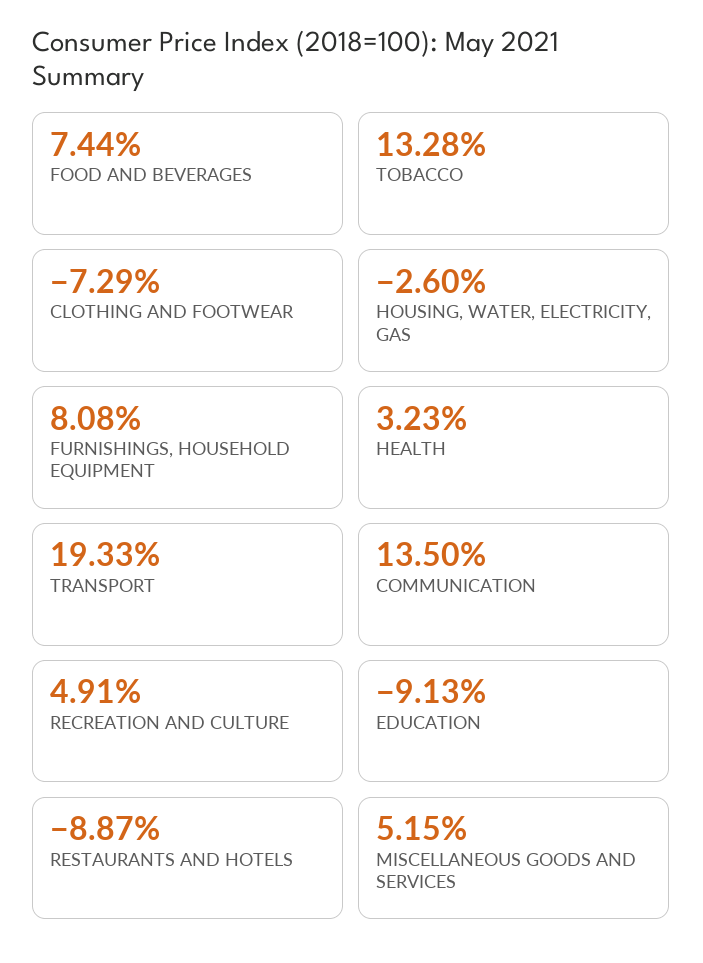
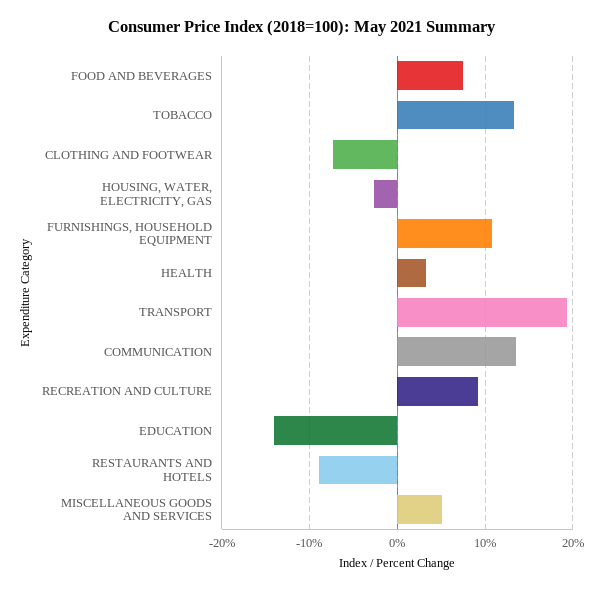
  {
    "FOOD AND BEVERAGES": 7.44,
    "TOBACCO": 13.28,
    "CLOTHING AND FOOTWEAR": -7.29,
    "HOUSING, WATER, ELECTRICITY, GAS": -2.6,
-   "FURNISHINGS, HOUSEHOLD EQUIPMENT": 8.08,
+   "FURNISHINGS, HOUSEHOLD EQUIPMENT": 11,
    "HEALTH": 3.23,
    "TRANSPORT": 19.33,
    "COMMUNICATION": 13.5,
-   "RECREATION AND CULTURE": 4.91,
+   "RECREATION AND CULTURE": 9,
-   "EDUCATION": -9.13,
+   "EDUCATION": -14,
    "RESTAURANTS AND HOTELS": -8.87,
    "MISCELLANEOUS GOODS AND SERVICES": 5.15
  }

